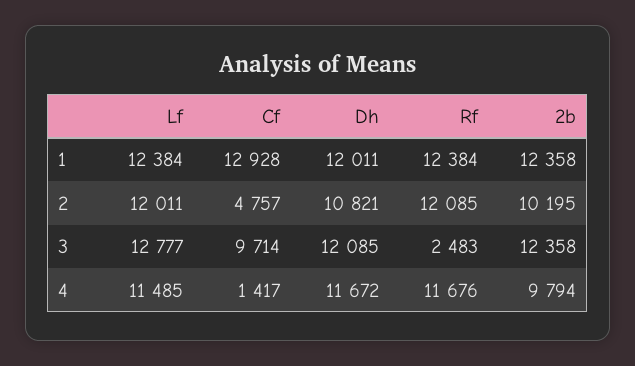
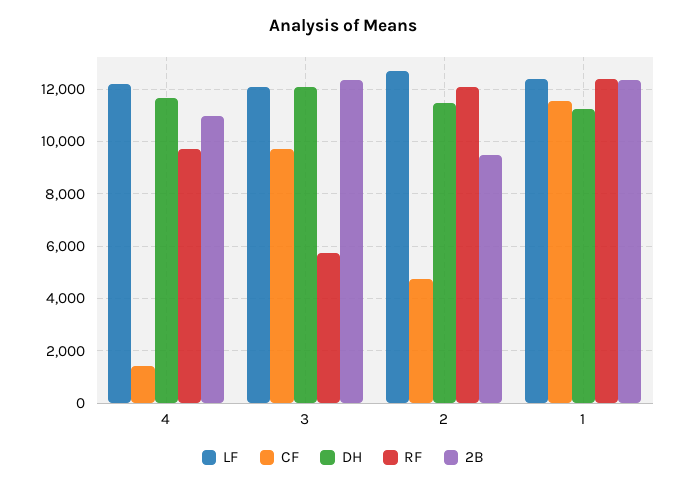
  {
    "Lf": {
      "1": 12384,
-     "2": 12011,
+     "2": 12750,
-     "3": 12777,
+     "3": 12000,
-     "4": 11485
+     "4": 12250
    },
    "Cf": {
-     "1": 12928,
+     "1": 11500,
      "2": 4757,
      "3": 9714,
      "4": 1417
    },
    "Dh": {
-     "1": 12011,
+     "1": 11250,
-     "2": 10821,
+     "2": 11500,
      "3": 12085,
      "4": 11672
    },
    "Rf": {
      "1": 12384,
      "2": 12085,
-     "3": 2483,
+     "3": 5750,
-     "4": 11676
+     "4": 9750
    },
    "2b": {
      "1": 12358,
-     "2": 10195,
+     "2": 9500,
      "3": 12358,
-     "4": 9794
+     "4": 11000
    }
  }

